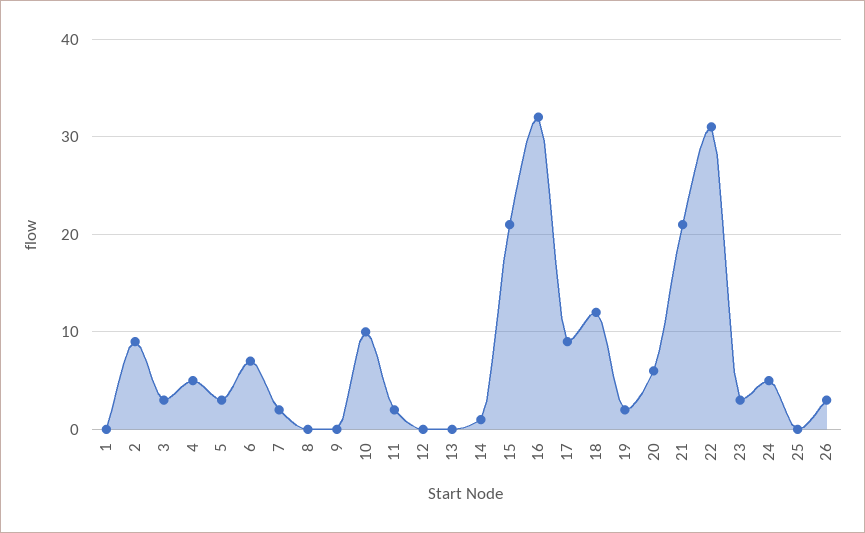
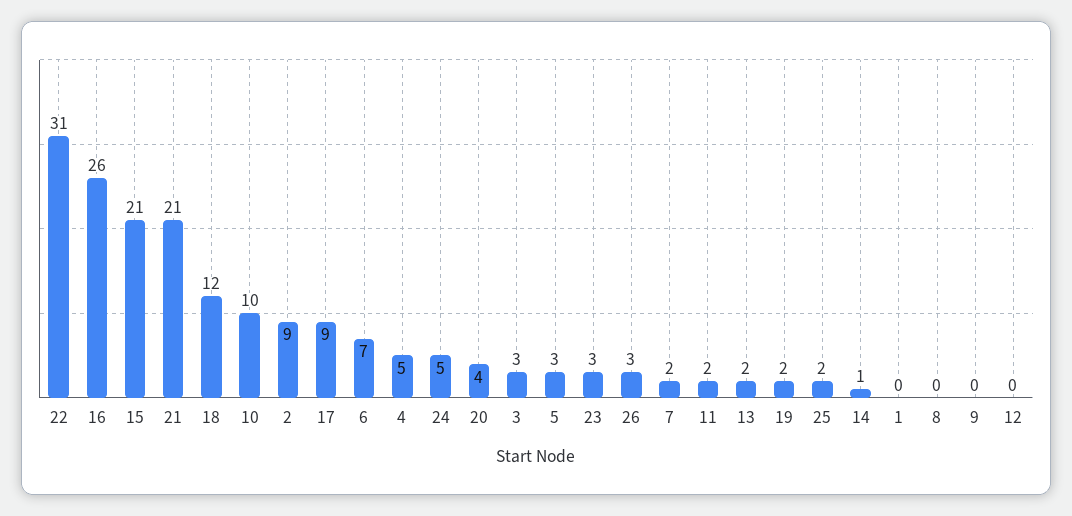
  {
    "1": 0,
    "2": 9,
    "3": 3,
    "4": 5,
    "5": 3,
    "6": 7,
    "7": 2,
    "8": 0,
    "9": 0,
    "10": 10,
    "11": 2,
    "12": 0,
-   "13": 0,
+   "13": 2,
    "14": 1,
    "15": 21,
-   "16": 32,
+   "16": 26,
    "17": 9,
    "18": 12,
    "19": 2,
-   "20": 6,
+   "20": 4,
    "21": 21,
    "22": 31,
    "23": 3,
    "24": 5,
-   "25": 0,
+   "25": 2,
    "26": 3
  }

